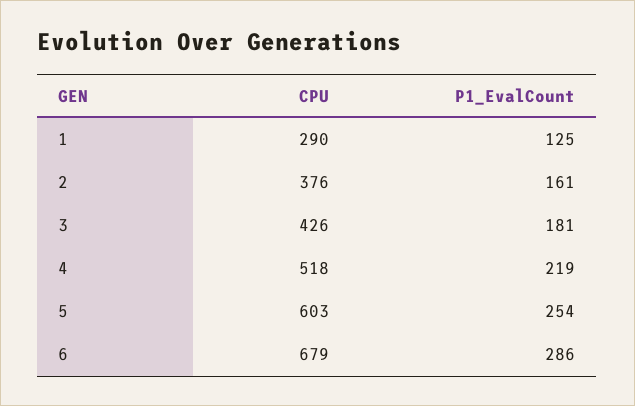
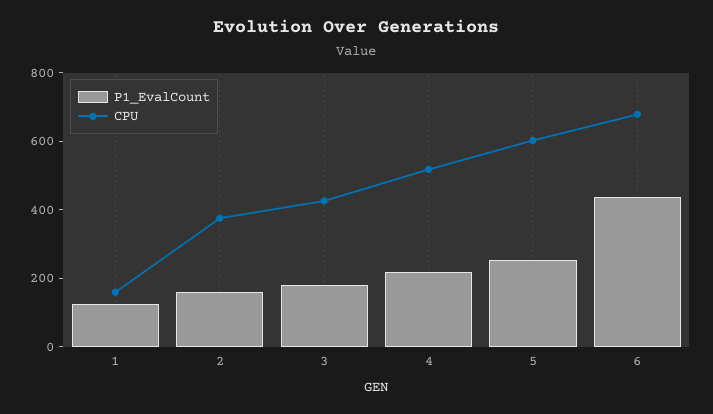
  {
    "CPU": {
-     "1": 290,
+     "1": 150,
      "2": 376,
      "3": 426,
      "4": 518,
      "5": 603,
      "6": 679
    },
    "P1_EvalCount": {
      "1": 125,
      "2": 161,
      "3": 181,
      "4": 219,
      "5": 254,
-     "6": 286
+     "6": 450
    }
  }

